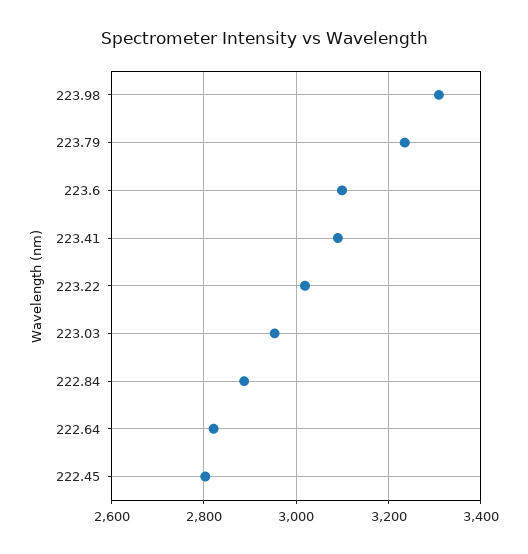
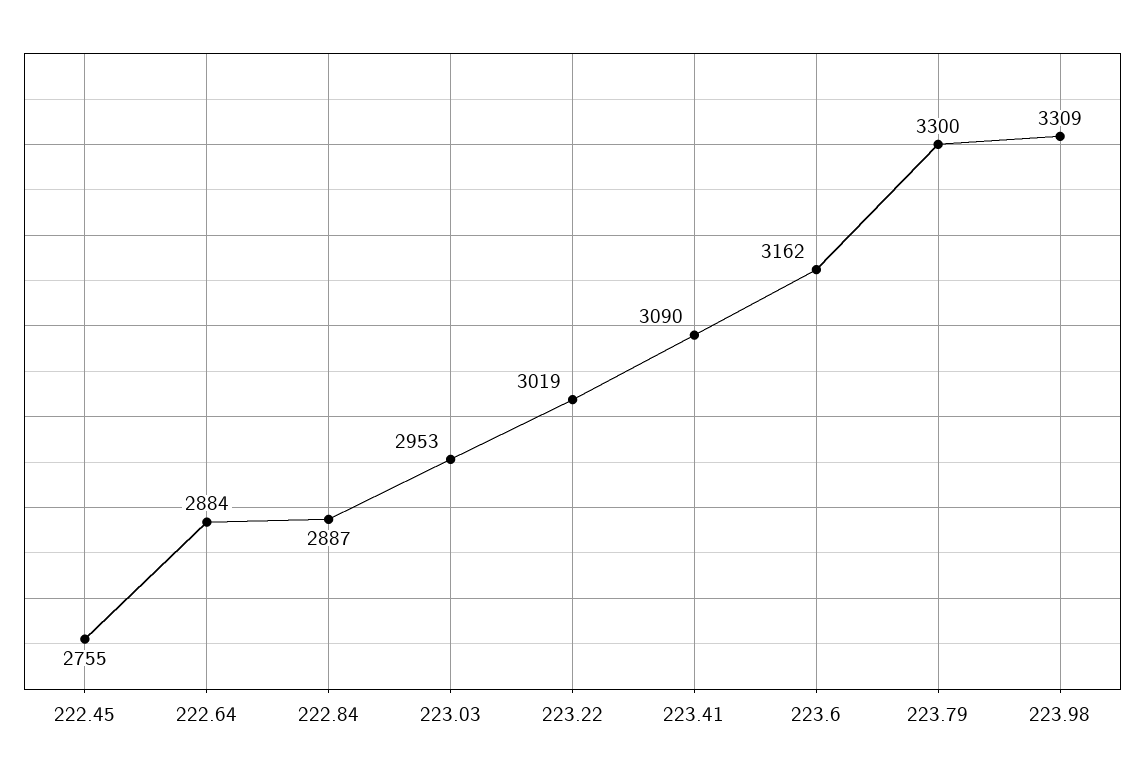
  {
    "223.98": 3309,
-   "223.79": 3240,
+   "223.79": 3300,
-   "223.6": 3100,
+   "223.6": 3162,
    "223.41": 3090,
    "223.22": 3019,
    "223.03": 2953,
    "222.84": 2887,
-   "222.64": 2820,
+   "222.64": 2884,
-   "222.45": 2800
+   "222.45": 2755
  }

